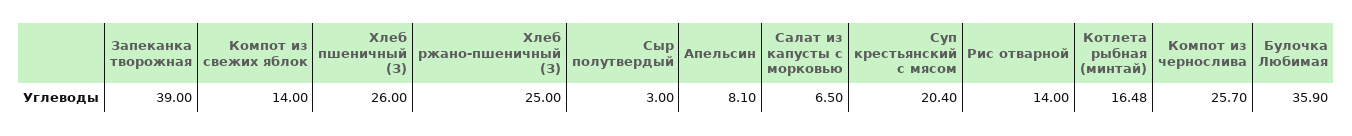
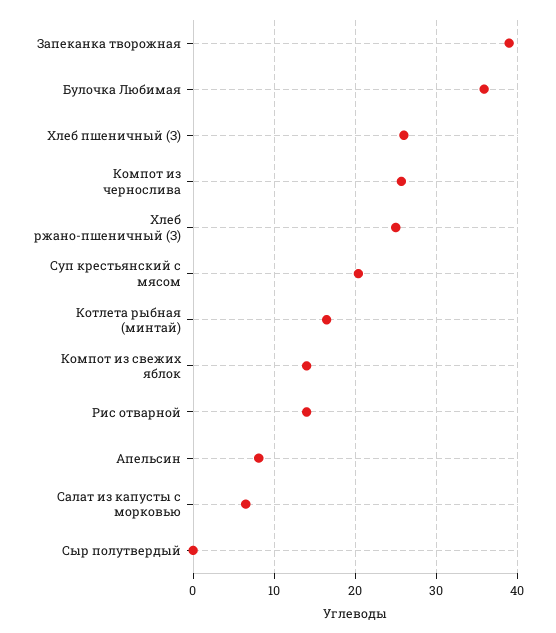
  {
    "Запеканка творожная": 39,
    "Компот из свежих яблок": 14,
    "Хлеб пшеничный (З)": 26,
    "Хлеб ржано-пшеничный (З)": 25,
-   "Сыр полутвердый": 3,
+   "Сыр полутвердый": 0,
    "Апельсин": 8.1,
    "Салат из капусты с морковью": 6.5,
    "Суп крестьянский с мясом": 20.4,
    "Рис отварной": 14,
    "Котлета рыбная (минтай)": 16.48,
    "Компот из чернослива": 25.7,
    "Булочка Любимая": 35.9
  }

